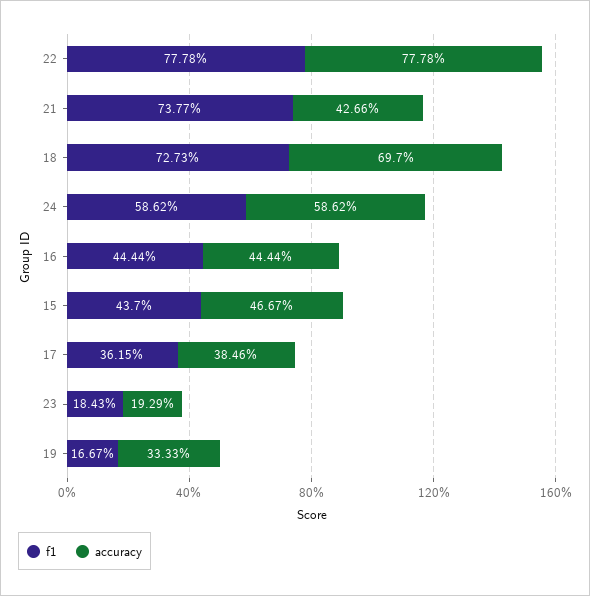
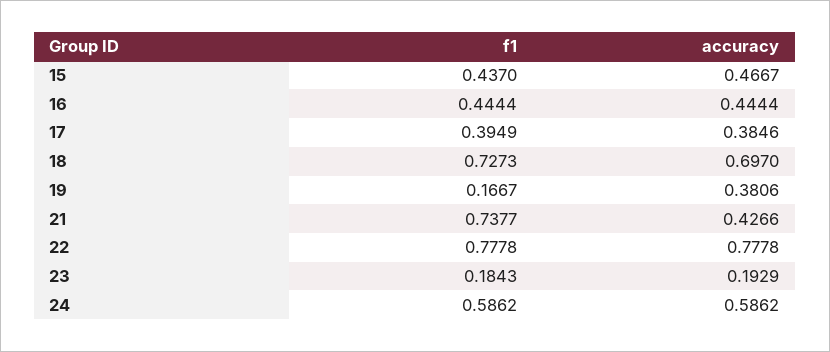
  {
    "f1": {
      "22": 0.7778,
      "21": 0.7377,
      "18": 0.7273,
      "24": 0.5862,
      "16": 0.4444,
      "15": 0.437,
-     "17": 0.3615,
+     "17": 0.3949,
      "23": 0.1843,
      "19": 0.1667
    },
    "accuracy": {
      "22": 0.7778,
      "21": 0.4266,
      "18": 0.697,
      "24": 0.5862,
      "16": 0.4444,
      "15": 0.4667,
      "17": 0.3846,
      "23": 0.1929,
-     "19": 0.3333
+     "19": 0.3806
    }
  }

